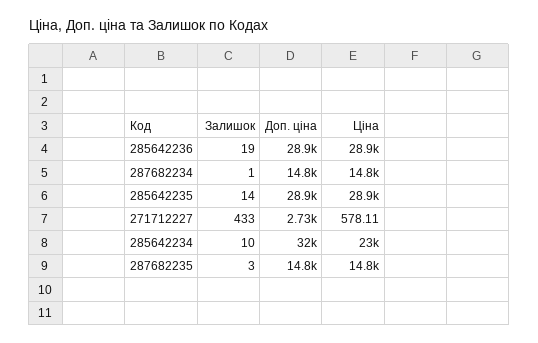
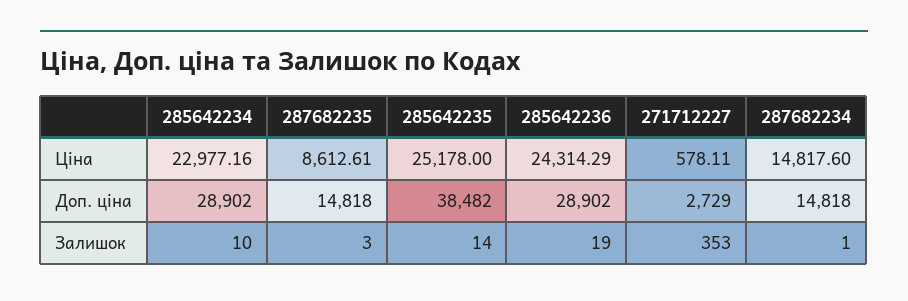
  {
    "Залишок": {
      "285642236": 19,
      "287682234": 1,
      "285642235": 14,
-     "271712227": 433,
+     "271712227": 353,
      "285642234": 10,
      "287682235": 3
    },
    "Доп. ціна": {
      "285642236": 28902,
      "287682234": 14818,
-     "285642235": 28900,
+     "285642235": 38482,
      "271712227": 2729,
-     "285642234": 32000,
+     "285642234": 28902,
      "287682235": 14818
    },
    "Ціна": {
-     "285642236": 28900,
+     "285642236": 24314.29,
      "287682234": 14817.6,
-     "285642235": 28900,
+     "285642235": 25178,
      "271712227": 578.11,
      "285642234": 22977.16,
-     "287682235": 14800
+     "287682235": 8612.61
    }
  }

